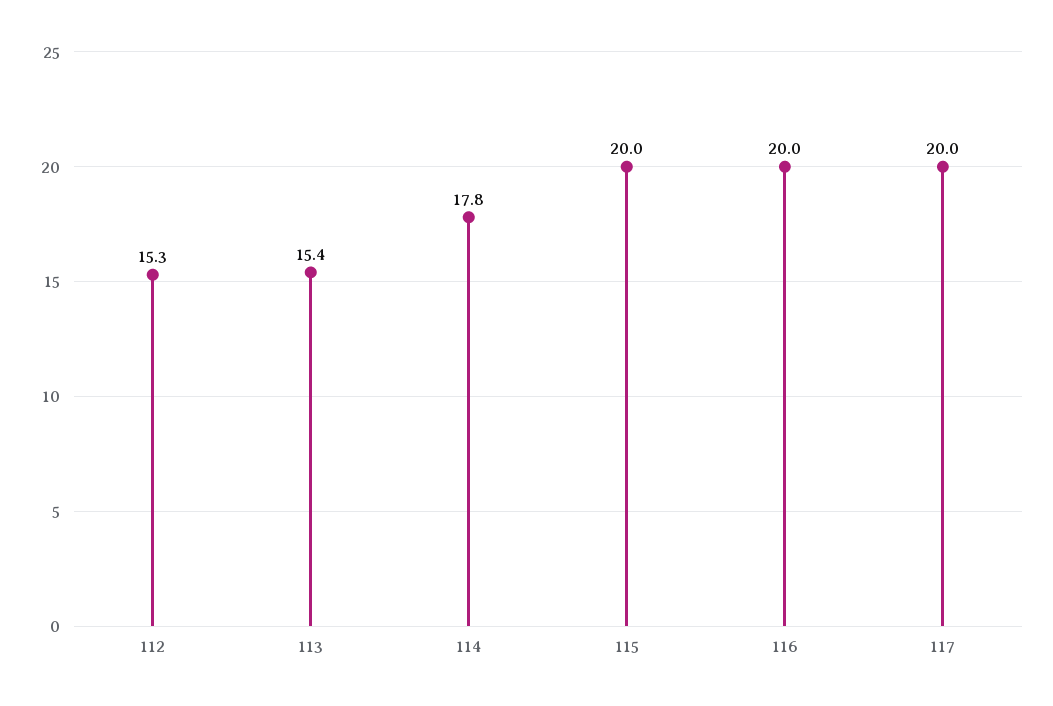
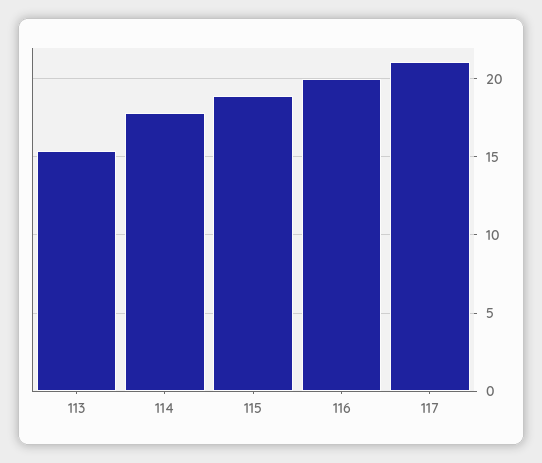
  {
-   "112": 15.3,
    "113": 15.4,
    "114": 17.8,
-   "115": 20,
+   "115": 19,
    "116": 20,
-   "117": 20
+   "117": 21
  }

